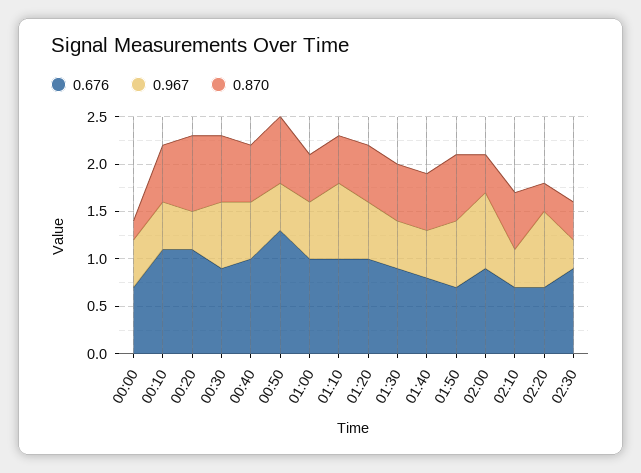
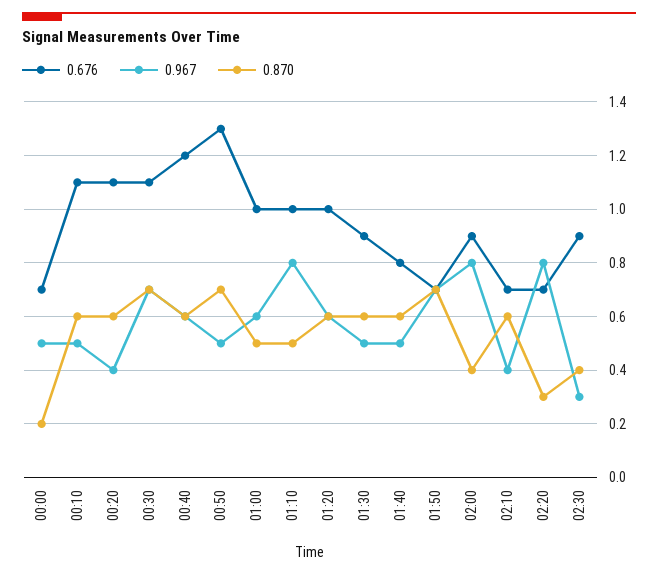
  {
    "0.676": {
      "00:00": 0.7,
      "00:10": 1.1,
      "00:20": 1.1,
-     "00:30": 0.9,
+     "00:30": 1.1,
-     "00:40": 1,
+     "00:40": 1.2,
      "00:50": 1.3,
      "01:00": 1,
      "01:10": 1,
      "01:20": 1,
      "01:30": 0.9,
      "01:40": 0.8,
      "01:50": 0.7,
      "02:00": 0.9,
      "02:10": 0.7,
      "02:20": 0.7,
      "02:30": 0.9
    },
    "0.967": {
      "00:00": 0.5,
      "00:10": 0.5,
      "00:20": 0.4,
      "00:30": 0.7,
      "00:40": 0.6,
      "00:50": 0.5,
      "01:00": 0.6,
      "01:10": 0.8,
      "01:20": 0.6,
      "01:30": 0.5,
      "01:40": 0.5,
      "01:50": 0.7,
      "02:00": 0.8,
      "02:10": 0.4,
      "02:20": 0.8,
      "02:30": 0.3
    },
    "0.870": {
      "00:00": 0.2,
      "00:10": 0.6,
-     "00:20": 0.8,
+     "00:20": 0.6,
      "00:30": 0.7,
      "00:40": 0.6,
      "00:50": 0.7,
      "01:00": 0.5,
      "01:10": 0.5,
      "01:20": 0.6,
      "01:30": 0.6,
      "01:40": 0.6,
      "01:50": 0.7,
      "02:00": 0.4,
      "02:10": 0.6,
      "02:20": 0.3,
      "02:30": 0.4
    }
  }

